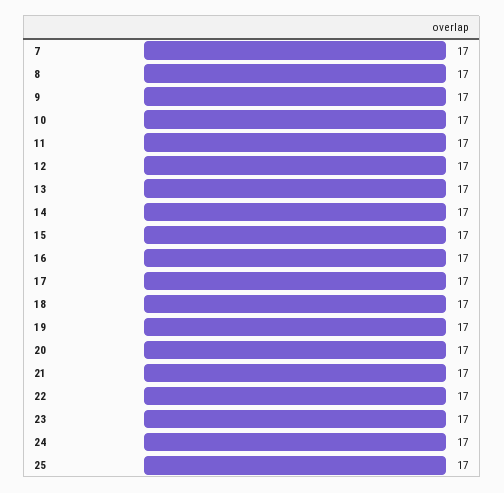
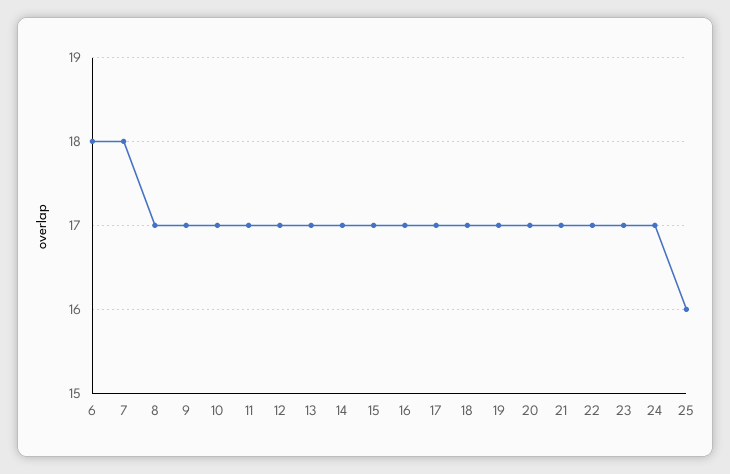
  {
-   "7": 17,
+   "7": 18,
    "8": 17,
    "9": 17,
    "10": 17,
    "11": 17,
    "12": 17,
    "13": 17,
    "14": 17,
    "15": 17,
    "16": 17,
    "17": 17,
    "18": 17,
    "19": 17,
    "20": 17,
    "21": 17,
    "22": 17,
    "23": 17,
    "24": 17,
-   "25": 17
+   "25": 16,
+   "6": 18
  }

